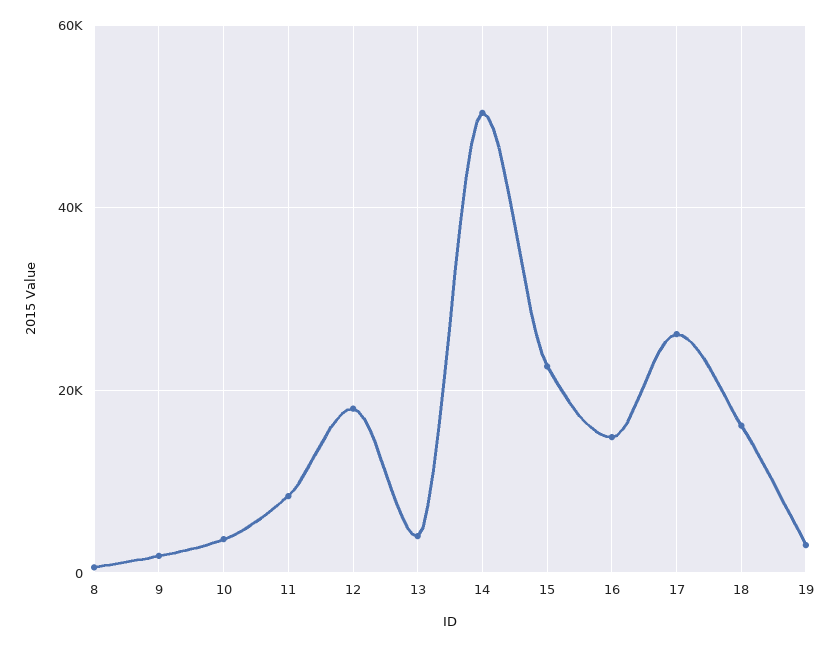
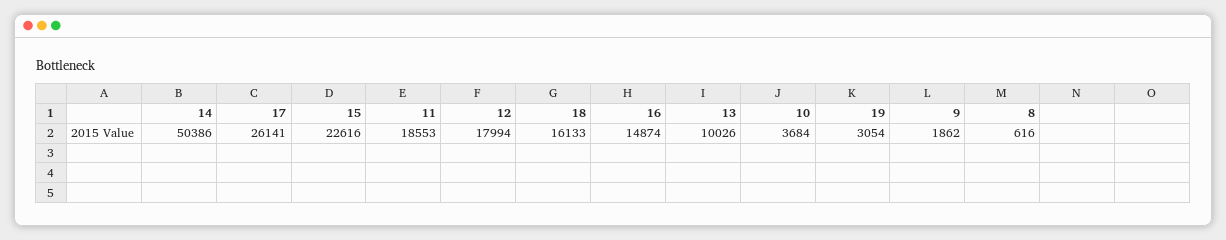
  {
    "8": 616,
    "9": 1862,
    "10": 3684,
-   "11": 8000,
+   "11": 18553,
    "12": 17994,
-   "13": 4000,
+   "13": 10026,
    "14": 50386,
    "15": 22616,
    "16": 14874,
    "17": 26141,
    "18": 16133,
    "19": 3054
  }

